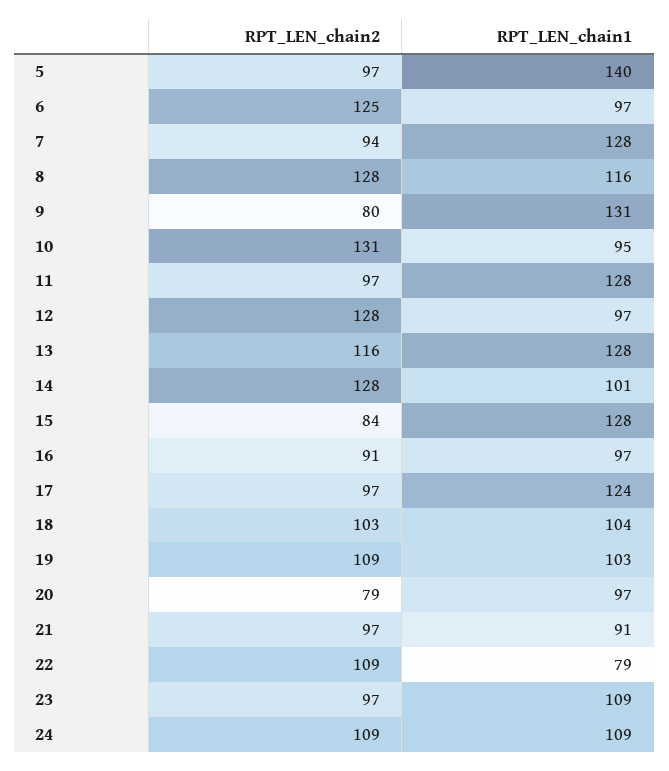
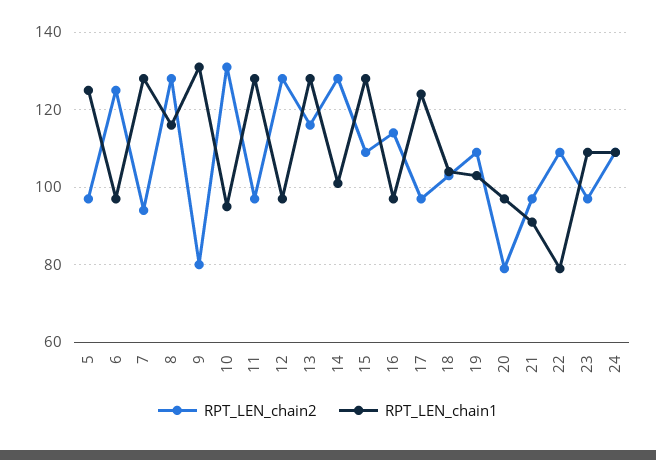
  {
    "RPT_LEN_chain2": {
      "5": 97,
      "6": 125,
      "7": 94,
      "8": 128,
      "9": 80,
      "10": 131,
      "11": 97,
      "12": 128,
      "13": 116,
      "14": 128,
-     "15": 84,
+     "15": 110,
-     "16": 91,
+     "16": 115,
      "17": 97,
      "18": 103,
      "19": 109,
      "20": 79,
      "21": 97,
      "22": 109,
      "23": 97,
      "24": 109
    },
    "RPT_LEN_chain1": {
-     "5": 140,
+     "5": 125,
      "6": 97,
      "7": 128,
      "8": 116,
      "9": 131,
      "10": 95,
      "11": 128,
      "12": 97,
      "13": 128,
      "14": 101,
      "15": 128,
      "16": 97,
      "17": 124,
      "18": 104,
      "19": 103,
      "20": 97,
      "21": 91,
      "22": 79,
      "23": 109,
      "24": 109
    }
  }

